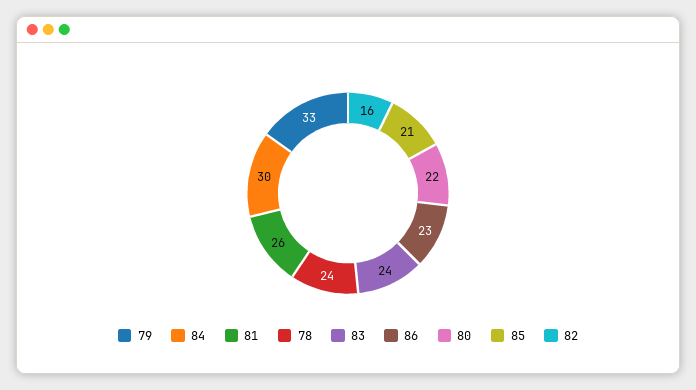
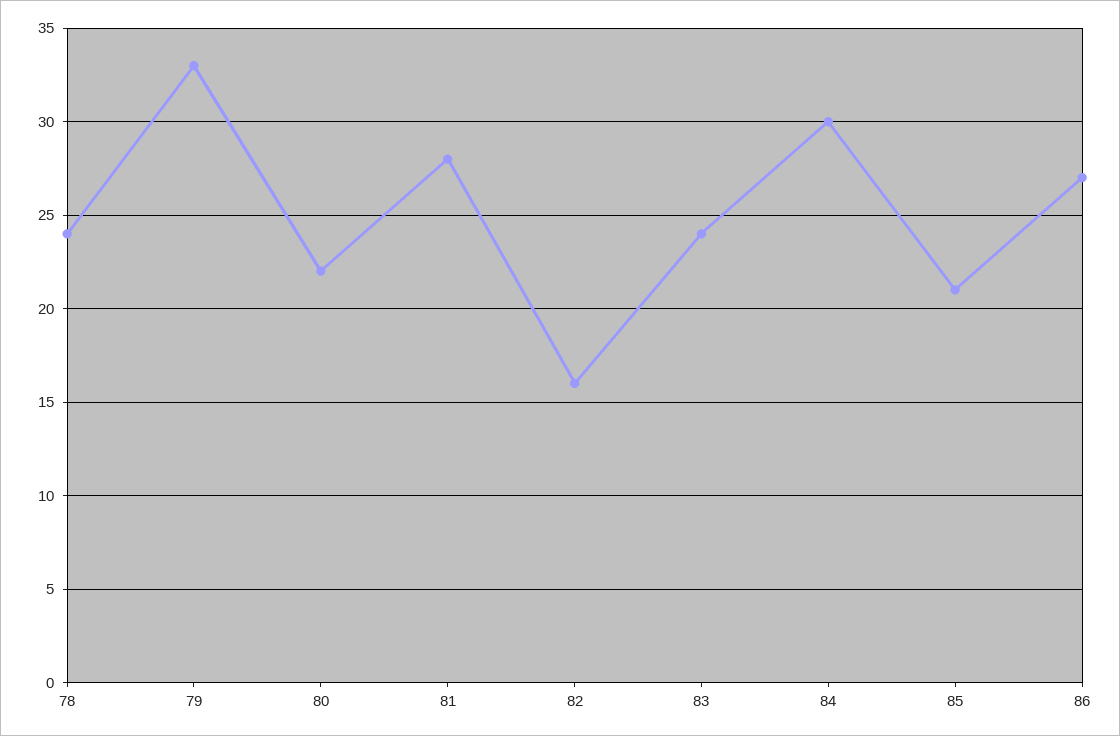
  {
    "79": 33,
    "84": 30,
-   "81": 26,
+   "81": 28,
    "78": 24,
    "83": 24,
-   "86": 23,
+   "86": 27,
    "80": 22,
    "85": 21,
    "82": 16
  }

